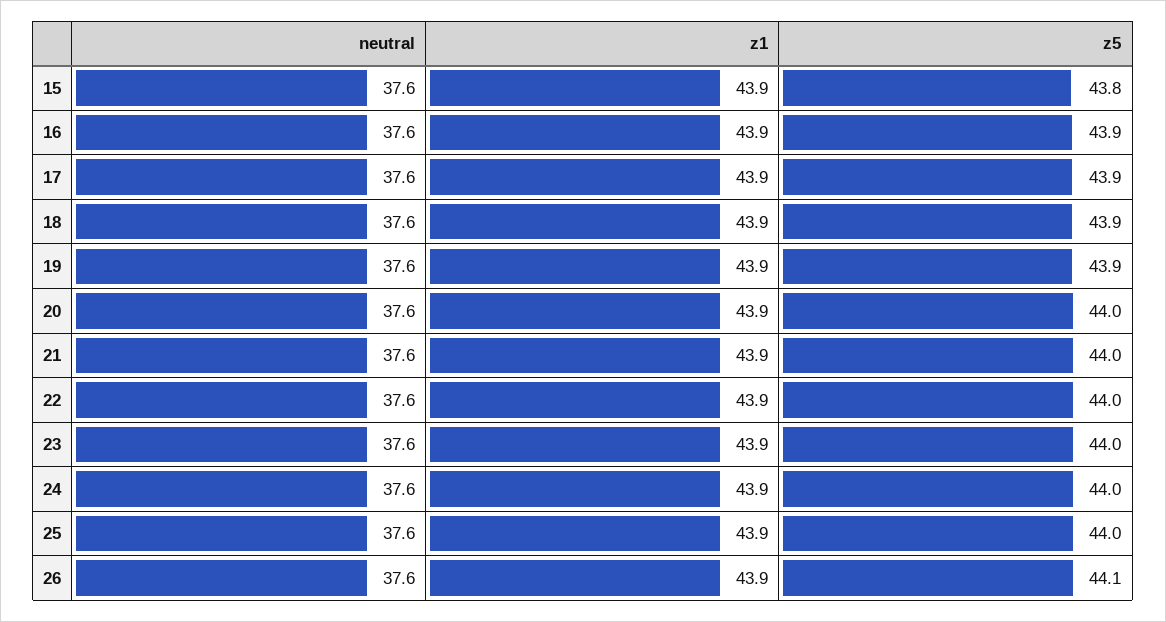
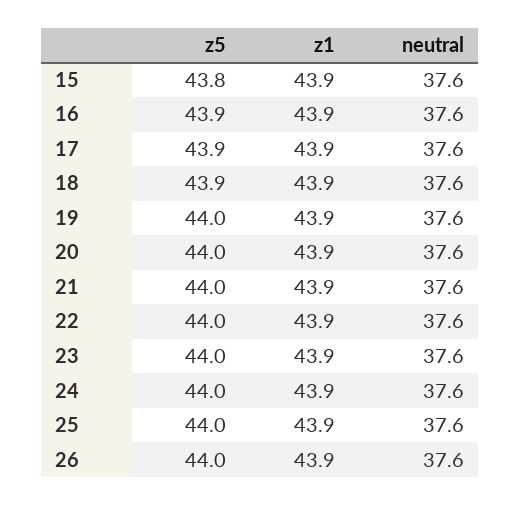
  {
    "neutral": {
      "15": 37.6,
      "16": 37.6,
      "17": 37.6,
      "18": 37.6,
      "19": 37.6,
      "20": 37.6,
      "21": 37.6,
      "22": 37.6,
      "23": 37.6,
      "24": 37.6,
      "25": 37.6,
      "26": 37.6
    },
    "z1": {
      "15": 43.9,
      "16": 43.9,
      "17": 43.9,
      "18": 43.9,
      "19": 43.9,
      "20": 43.9,
      "21": 43.9,
      "22": 43.9,
      "23": 43.9,
      "24": 43.9,
      "25": 43.9,
      "26": 43.9
    },
    "z5": {
      "15": 43.8,
      "16": 43.9,
      "17": 43.9,
      "18": 43.9,
-     "19": 43.9,
+     "19": 44,
      "20": 44,
      "21": 44,
      "22": 44,
      "23": 44,
      "24": 44,
      "25": 44,
-     "26": 44.1
+     "26": 44
    }
  }

